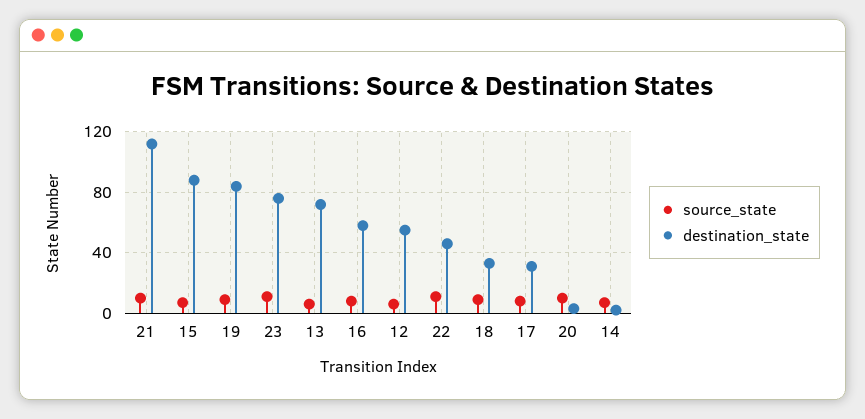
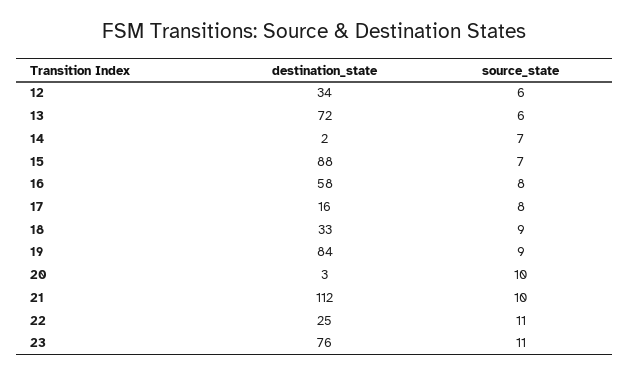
  {
    "source_state": {
      "21": 10,
      "15": 7,
      "19": 9,
      "23": 11,
      "13": 6,
      "16": 8,
      "12": 6,
      "22": 11,
      "18": 9,
      "17": 8,
      "20": 10,
      "14": 7
    },
    "destination_state": {
      "21": 112,
      "15": 88,
      "19": 84,
      "23": 76,
      "13": 72,
      "16": 58,
-     "12": 55,
+     "12": 34,
-     "22": 45,
+     "22": 25,
      "18": 33,
-     "17": 30,
+     "17": 16,
      "20": 3,
      "14": 2
    }
  }

